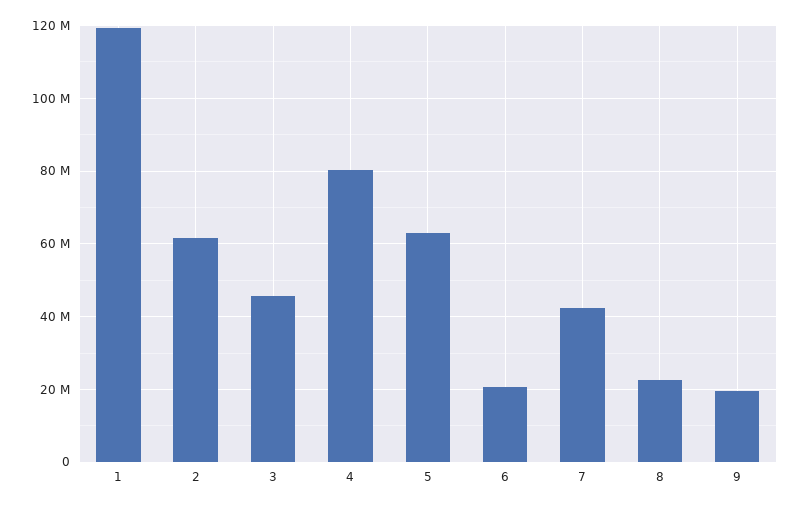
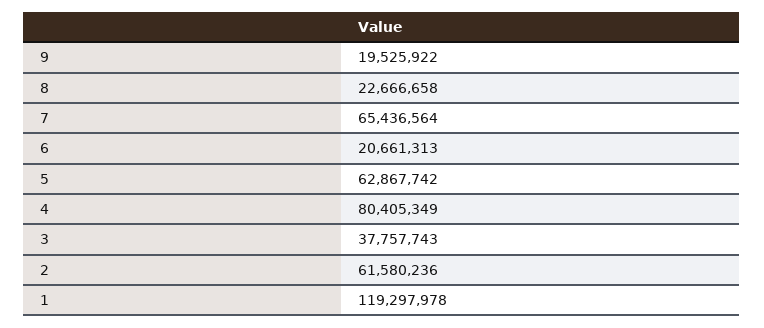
  {
    "1": 119297978,
    "2": 61580236,
-   "3": 46000000,
+   "3": 37757743,
    "4": 80405349,
    "5": 62867742,
    "6": 20661313,
-   "7": 42000000,
+   "7": 65436564,
    "8": 22666658,
    "9": 19525922
  }

